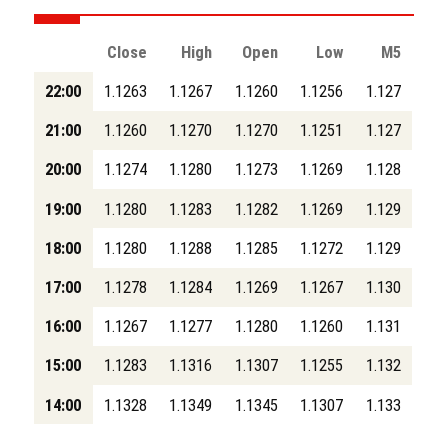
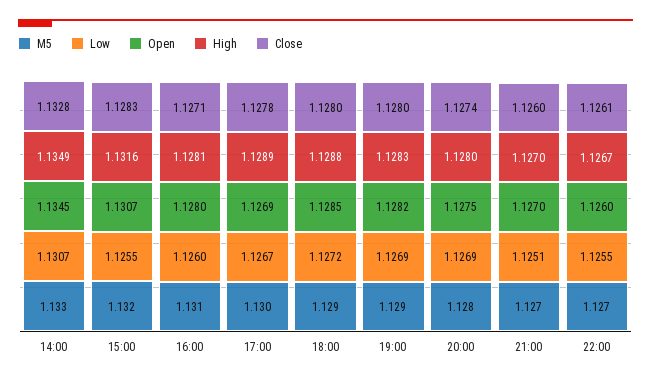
  {
    "Close": {
-     "22:00": 1.1263,
+     "22:00": 1.1261,
      "21:00": 1.126,
      "20:00": 1.1274,
      "19:00": 1.128,
      "18:00": 1.128,
      "17:00": 1.1278,
-     "16:00": 1.1267,
+     "16:00": 1.1271,
      "15:00": 1.1283,
      "14:00": 1.1328
    },
    "High": {
      "22:00": 1.1267,
      "21:00": 1.127,
      "20:00": 1.128,
      "19:00": 1.1283,
      "18:00": 1.1288,
-     "17:00": 1.1284,
+     "17:00": 1.1289,
-     "16:00": 1.1277,
+     "16:00": 1.1281,
      "15:00": 1.1316,
      "14:00": 1.1349
    },
    "Open": {
      "22:00": 1.126,
      "21:00": 1.127,
-     "20:00": 1.1273,
+     "20:00": 1.1275,
      "19:00": 1.1282,
      "18:00": 1.1285,
      "17:00": 1.1269,
      "16:00": 1.128,
      "15:00": 1.1307,
      "14:00": 1.1345
    },
    "Low": {
-     "22:00": 1.1256,
+     "22:00": 1.1255,
      "21:00": 1.1251,
      "20:00": 1.1269,
      "19:00": 1.1269,
      "18:00": 1.1272,
      "17:00": 1.1267,
      "16:00": 1.126,
      "15:00": 1.1255,
      "14:00": 1.1307
    },
    "M5": {
      "22:00": 1.127,
      "21:00": 1.127,
      "20:00": 1.128,
      "19:00": 1.129,
      "18:00": 1.129,
      "17:00": 1.13,
      "16:00": 1.131,
      "15:00": 1.132,
      "14:00": 1.133
    }
  }

